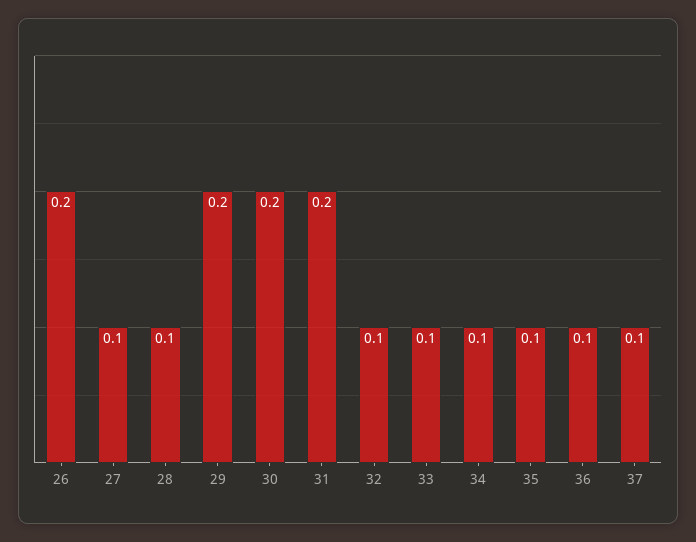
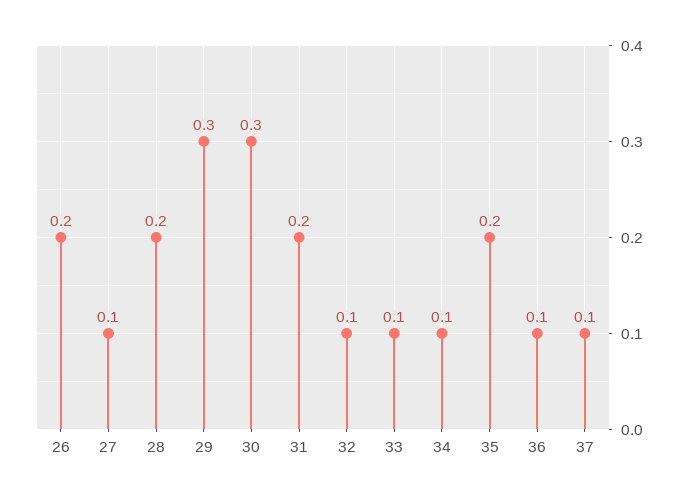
  {
    "26": 0.2,
    "27": 0.1,
-   "28": 0.1,
+   "28": 0.2,
-   "29": 0.2,
+   "29": 0.3,
-   "30": 0.2,
+   "30": 0.3,
    "31": 0.2,
    "32": 0.1,
    "33": 0.1,
    "34": 0.1,
-   "35": 0.1,
+   "35": 0.2,
    "36": 0.1,
    "37": 0.1
  }

